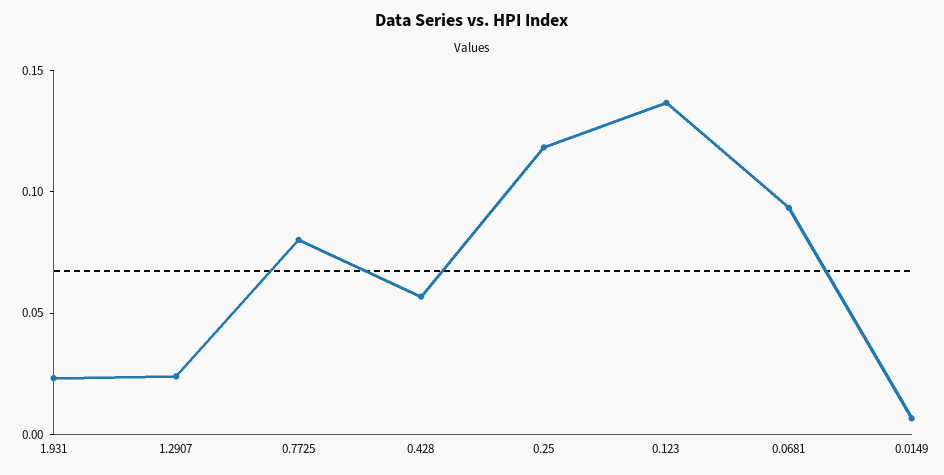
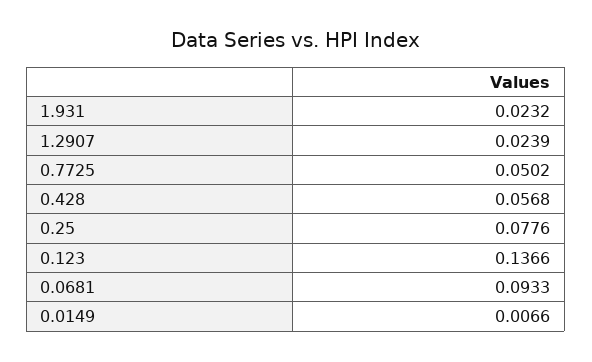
  {
    "1.931": 0.0232,
    "1.2907": 0.0239,
-   "0.7725": 0.08,
+   "0.7725": 0.0502,
    "0.428": 0.0568,
-   "0.25": 0.12,
+   "0.25": 0.0776,
    "0.123": 0.1366,
    "0.0681": 0.0933,
    "0.0149": 0.0066
  }

